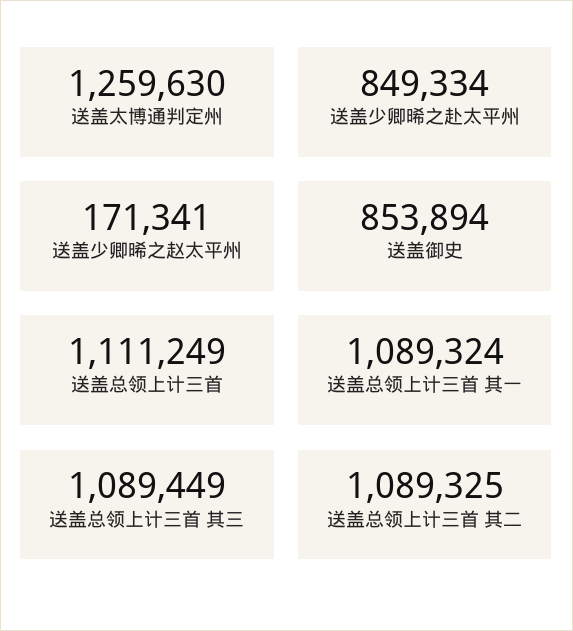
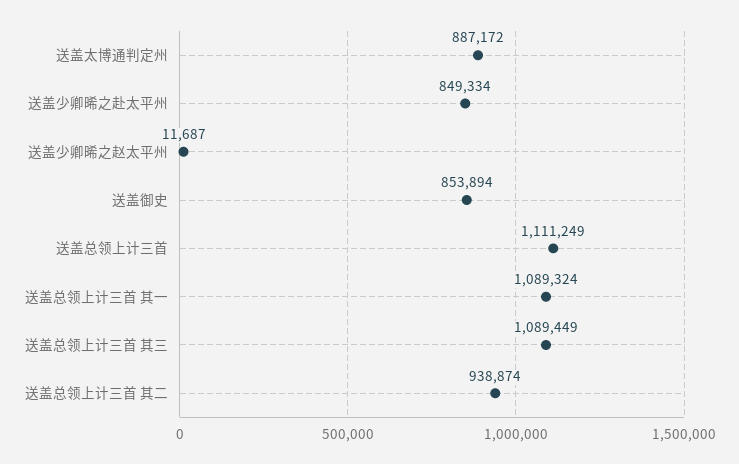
  {
-   "送盖太博通判定州": 1259630,
+   "送盖太博通判定州": 887172,
    "送盖少卿晞之赴太平州": 849334,
-   "送盖少卿晞之赵太平州": 171341,
+   "送盖少卿晞之赵太平州": 11687,
    "送盖御史": 853894,
    "送盖总领上计三首": 1111249,
    "送盖总领上计三首 其一": 1089324,
    "送盖总领上计三首 其三": 1089449,
-   "送盖总领上计三首 其二": 1089325
+   "送盖总领上计三首 其二": 938874
  }

